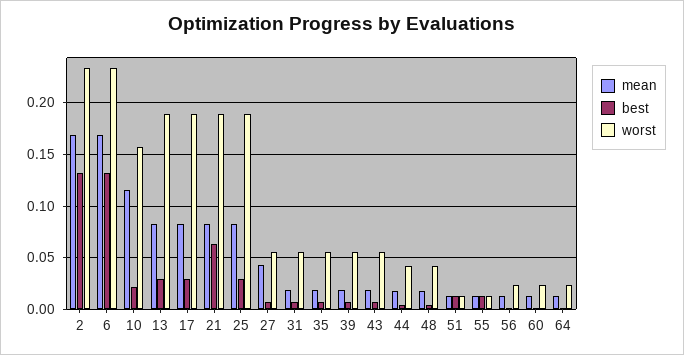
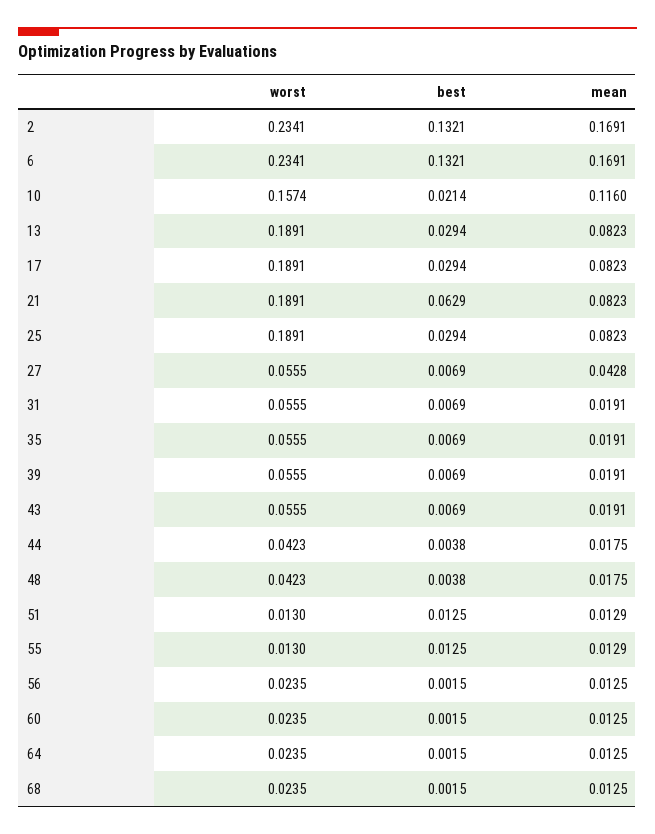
  {
    "mean": {
      "2": 0.1691,
      "6": 0.1691,
      "10": 0.116,
      "13": 0.0823,
      "17": 0.0823,
      "21": 0.0823,
      "25": 0.0823,
      "27": 0.0428,
      "31": 0.0191,
      "35": 0.0191,
      "39": 0.0191,
      "43": 0.0191,
      "44": 0.0175,
      "48": 0.0175,
      "51": 0.0129,
      "55": 0.0129,
      "56": 0.0125,
      "60": 0.0125,
-     "64": 0.0125
+     "64": 0.0125,
+     "68": 0.0125
    },
    "best": {
      "2": 0.1321,
      "6": 0.1321,
      "10": 0.0214,
      "13": 0.0294,
      "17": 0.0294,
      "21": 0.0629,
      "25": 0.0294,
      "27": 0.0069,
      "31": 0.0069,
      "35": 0.0069,
      "39": 0.0069,
      "43": 0.0069,
      "44": 0.0038,
      "48": 0.0038,
      "51": 0.0125,
      "55": 0.0125,
      "56": 0.0015,
      "60": 0.0015,
-     "64": 0.0015
+     "64": 0.0015,
+     "68": 0.0015
    },
    "worst": {
      "2": 0.2341,
      "6": 0.2341,
      "10": 0.1574,
      "13": 0.1891,
      "17": 0.1891,
      "21": 0.1891,
      "25": 0.1891,
      "27": 0.0555,
      "31": 0.0555,
      "35": 0.0555,
      "39": 0.0555,
      "43": 0.0555,
      "44": 0.0423,
      "48": 0.0423,
      "51": 0.013,
      "55": 0.013,
      "56": 0.0235,
      "60": 0.0235,
-     "64": 0.0235
+     "64": 0.0235,
+     "68": 0.0235
    }
  }

